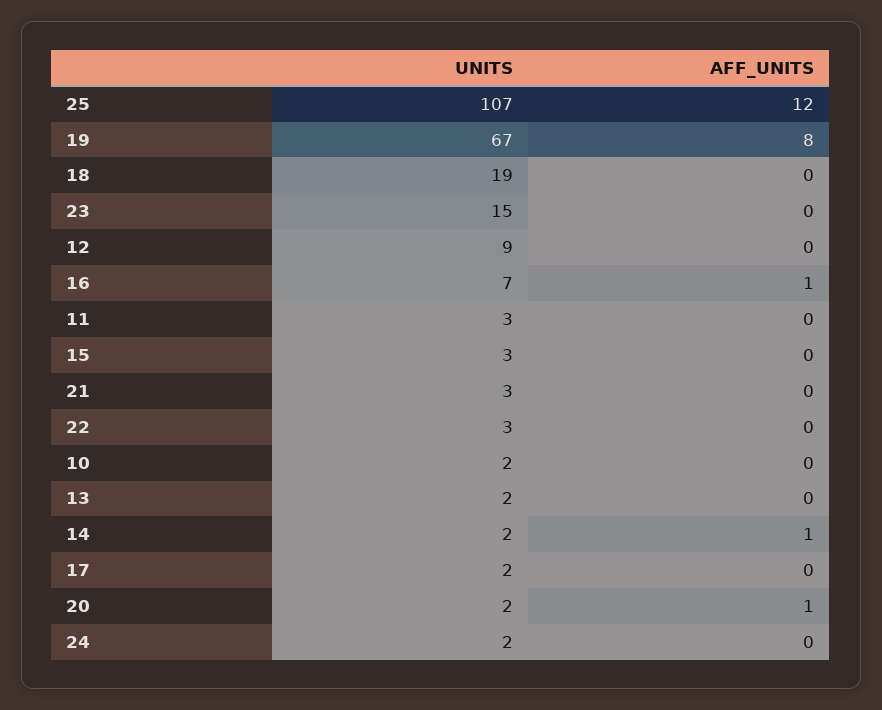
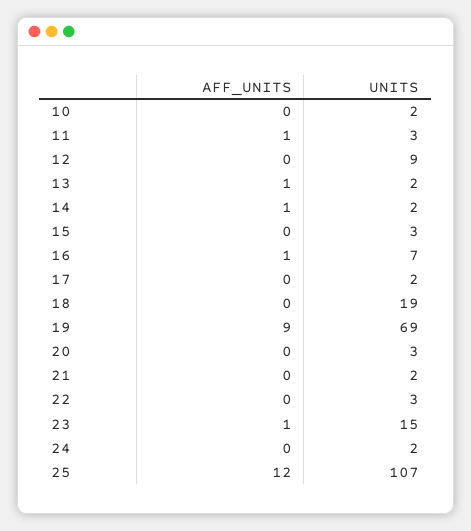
  {
    "UNITS": {
      "25": 107,
-     "19": 67,
+     "19": 69,
      "18": 19,
      "23": 15,
      "12": 9,
      "16": 7,
      "11": 3,
      "15": 3,
-     "21": 3,
+     "21": 2,
      "22": 3,
      "10": 2,
      "13": 2,
      "14": 2,
      "17": 2,
-     "20": 2,
+     "20": 3,
      "24": 2
    },
    "AFF_UNITS": {
      "25": 12,
-     "19": 8,
+     "19": 9,
      "18": 0,
-     "23": 0,
+     "23": 1,
      "12": 0,
      "16": 1,
-     "11": 0,
+     "11": 1,
      "15": 0,
      "21": 0,
      "22": 0,
      "10": 0,
-     "13": 0,
+     "13": 1,
      "14": 1,
      "17": 0,
-     "20": 1,
+     "20": 0,
      "24": 0
    }
  }

